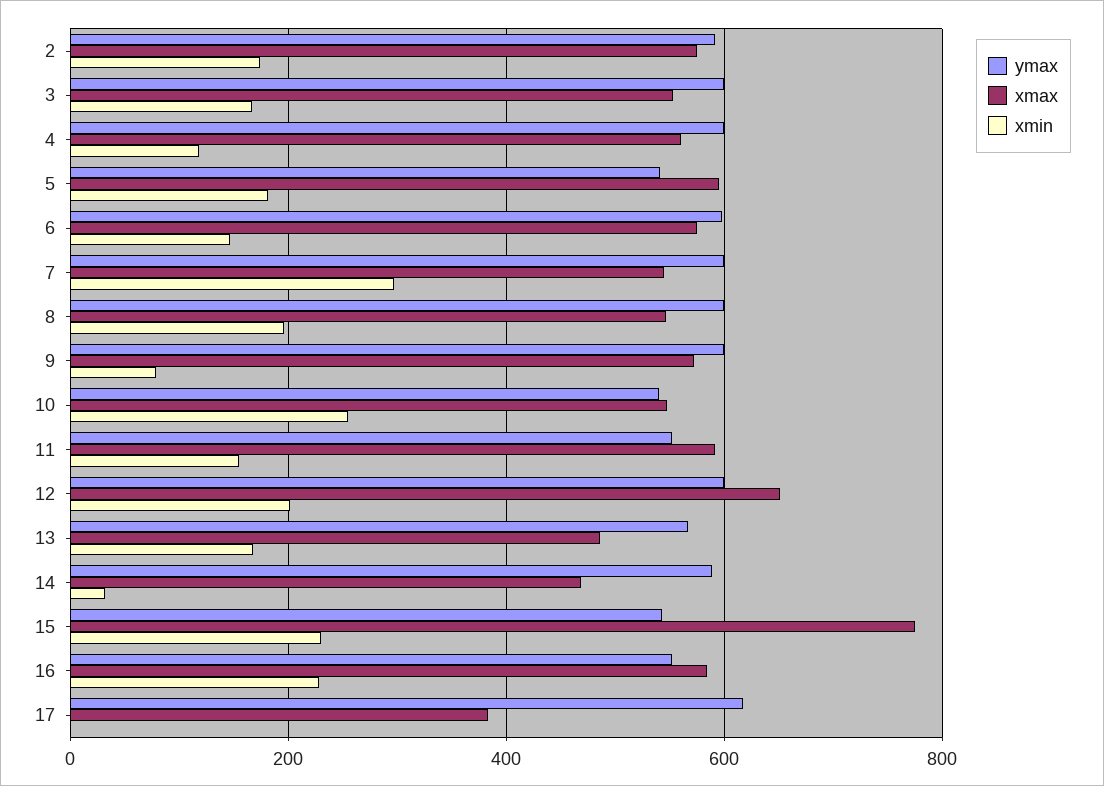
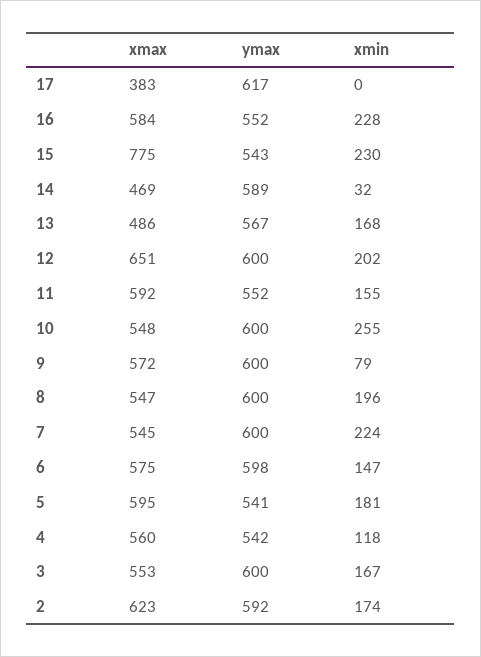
  {
    "ymax": {
      "2": 592,
      "3": 600,
-     "4": 600,
+     "4": 542,
      "5": 541,
      "6": 598,
      "7": 600,
      "8": 600,
      "9": 600,
-     "10": 540,
+     "10": 600,
      "11": 552,
      "12": 600,
      "13": 567,
      "14": 589,
      "15": 543,
      "16": 552,
      "17": 617
    },
    "xmax": {
-     "2": 580,
+     "2": 623,
      "3": 553,
      "4": 560,
      "5": 595,
      "6": 575,
      "7": 545,
      "8": 547,
      "9": 572,
      "10": 548,
      "11": 592,
      "12": 651,
      "13": 486,
      "14": 469,
      "15": 775,
      "16": 584,
      "17": 383
    },
    "xmin": {
      "2": 174,
      "3": 167,
      "4": 118,
      "5": 181,
      "6": 147,
-     "7": 300,
+     "7": 224,
      "8": 196,
      "9": 79,
      "10": 255,
      "11": 155,
      "12": 202,
      "13": 168,
      "14": 32,
      "15": 230,
      "16": 228,
      "17": 0
    }
  }

